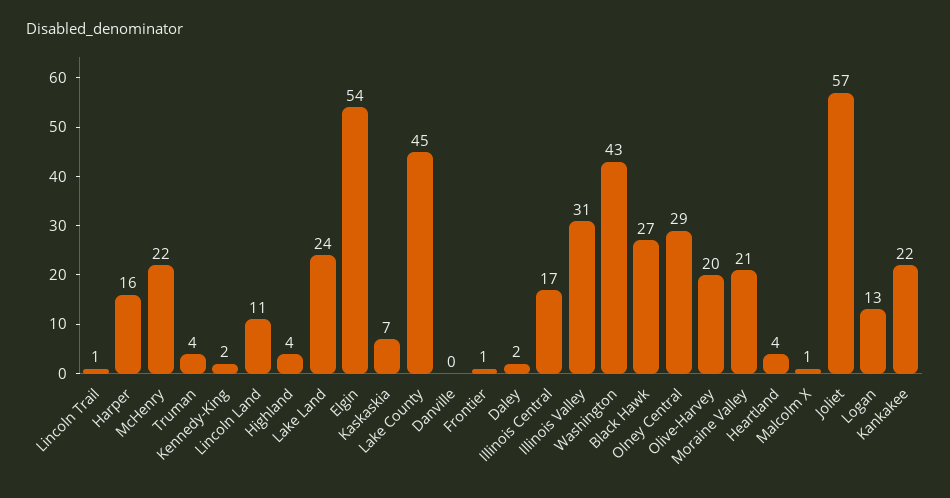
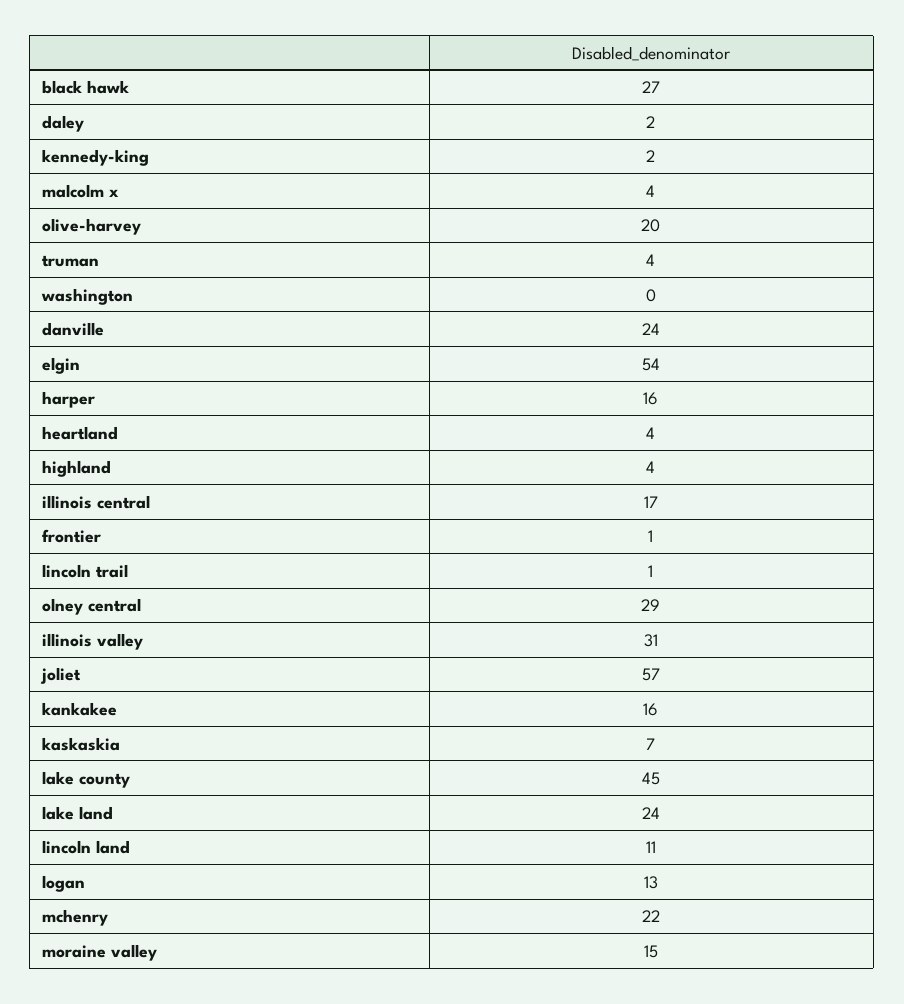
  {
    "Lincoln Trail": 1,
    "Harper": 16,
    "McHenry": 22,
    "Truman": 4,
    "Kennedy-King": 2,
    "Lincoln Land": 11,
    "Highland": 4,
    "Lake Land": 24,
    "Elgin": 54,
    "Kaskaskia": 7,
    "Lake County": 45,
-   "Danville": 0,
+   "Danville": 24,
    "Frontier": 1,
    "Daley": 2,
    "Illinois Central": 17,
    "Illinois Valley": 31,
-   "Washington": 43,
+   "Washington": 0,
    "Black Hawk": 27,
    "Olney Central": 29,
    "Olive-Harvey": 20,
-   "Moraine Valley": 21,
+   "Moraine Valley": 15,
    "Heartland": 4,
-   "Malcolm X": 1,
+   "Malcolm X": 4,
    "Joliet": 57,
    "Logan": 13,
-   "Kankakee": 22
+   "Kankakee": 16
  }

